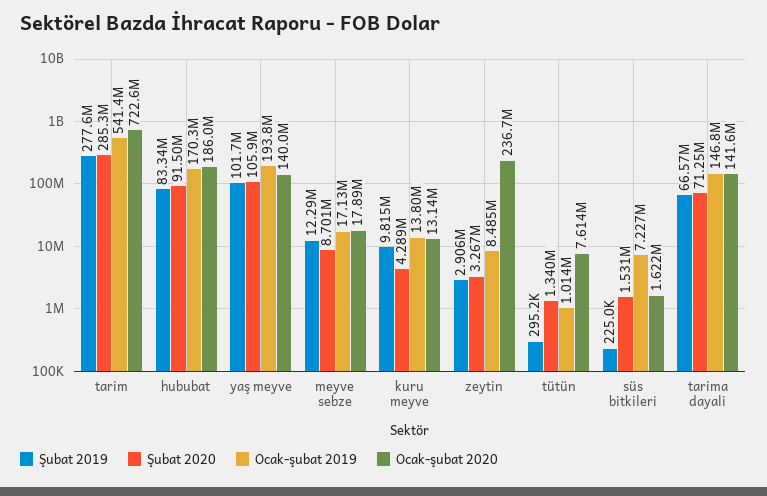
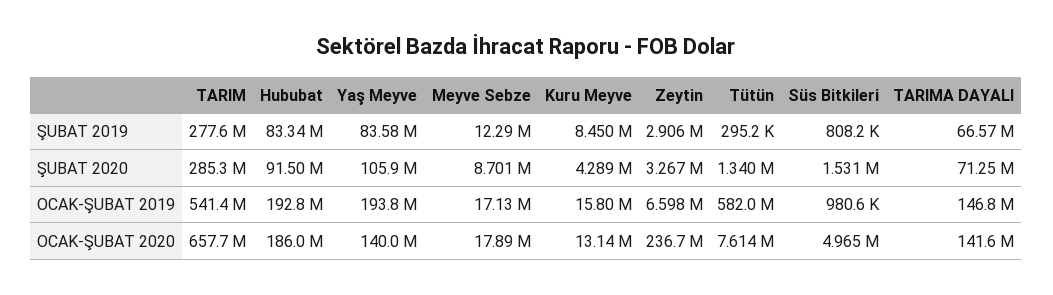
  {
    "Şubat 2019": {
      "tarim": 277600000,
      "hububat": 83340000,
-     "yaş meyve": 101700000,
+     "yaş meyve": 83580000,
      "meyve sebze": 12290000,
-     "kuru meyve": 9815000,
+     "kuru meyve": 8450000,
      "zeytin": 2906000,
      "tütün": 295200,
-     "süs bitkileri": 225000,
+     "süs bitkileri": 808200,
      "tarima dayali": 66570000
    },
    "Şubat 2020": {
      "tarim": 285300000,
      "hububat": 91500000,
      "yaş meyve": 105900000,
      "meyve sebze": 8701000,
      "kuru meyve": 4289000,
      "zeytin": 3267000,
      "tütün": 1340000,
      "süs bitkileri": 1531000,
      "tarima dayali": 71250000
    },
    "Ocak-şubat 2019": {
      "tarim": 541400000,
-     "hububat": 170300000,
+     "hububat": 192800000,
      "yaş meyve": 193800000,
      "meyve sebze": 17130000,
-     "kuru meyve": 13800000,
+     "kuru meyve": 15800000,
-     "zeytin": 8485000,
+     "zeytin": 6598000,
-     "tütün": 1014000,
+     "tütün": 582000000,
-     "süs bitkileri": 7227000,
+     "süs bitkileri": 980600,
      "tarima dayali": 146800000
    },
    "Ocak-şubat 2020": {
-     "tarim": 722600000,
+     "tarim": 657700000,
      "hububat": 186000000,
      "yaş meyve": 140000000,
      "meyve sebze": 17890000,
      "kuru meyve": 13140000,
      "zeytin": 236700000,
      "tütün": 7614000,
-     "süs bitkileri": 1622000,
+     "süs bitkileri": 4965000,
      "tarima dayali": 141600000
    }
  }

